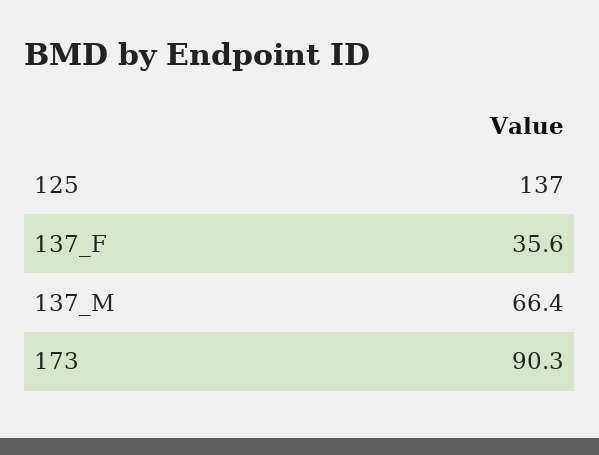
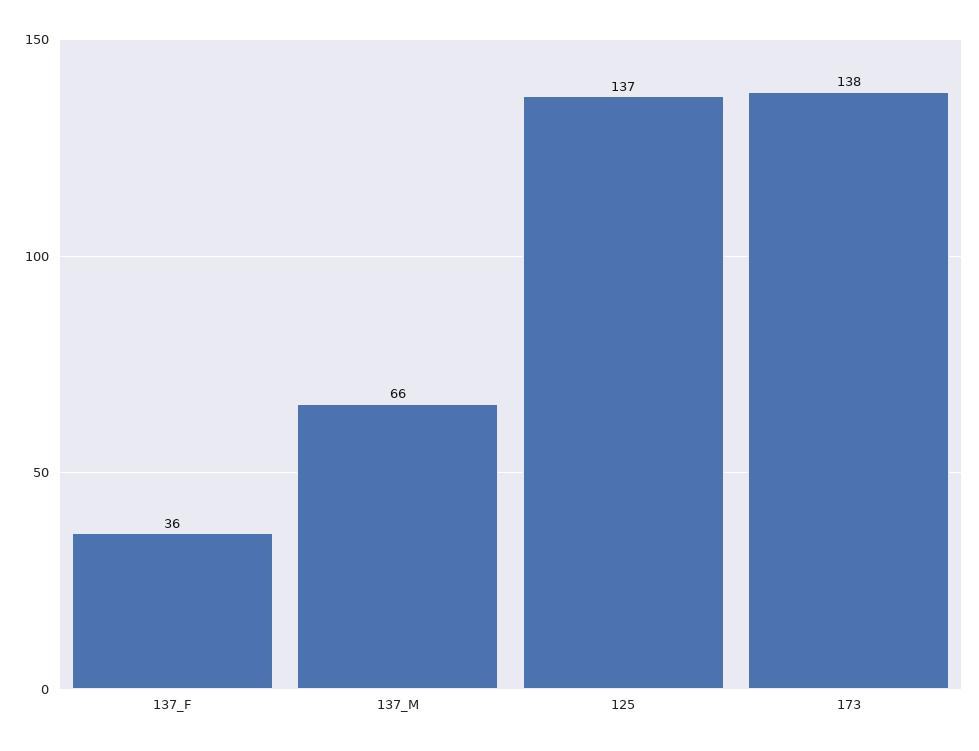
  {
    "125": 137,
    "137_F": 35.6,
    "137_M": 66.4,
-   "173": 90.3
+   "173": 138
  }

